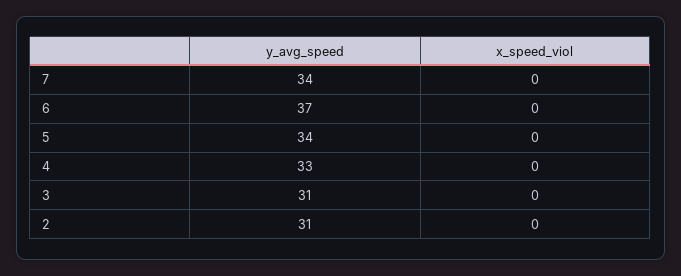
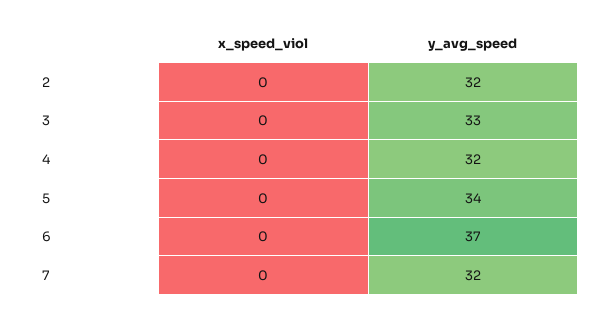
  {
    "y_avg_speed": {
-     "7": 34,
+     "7": 32,
      "6": 37,
      "5": 34,
-     "4": 33,
+     "4": 32,
-     "3": 31,
+     "3": 33,
-     "2": 31
+     "2": 32
    },
    "x_speed_viol": {
      "7": 0,
      "6": 0,
      "5": 0,
      "4": 0,
      "3": 0,
      "2": 0
    }
  }

